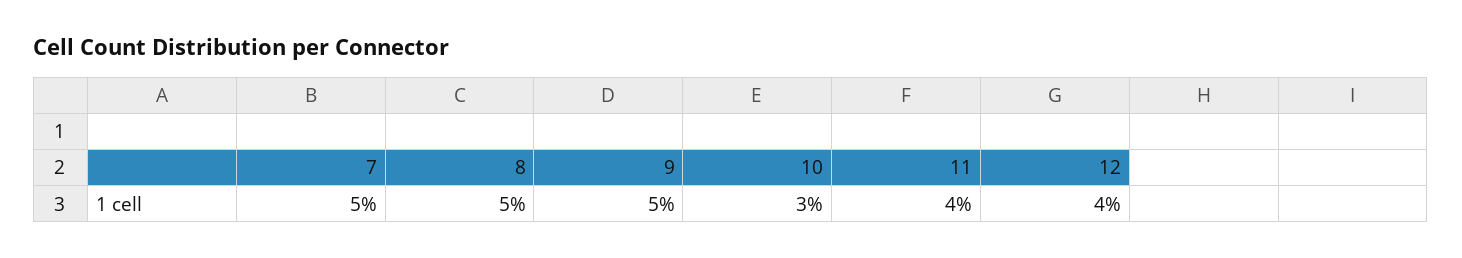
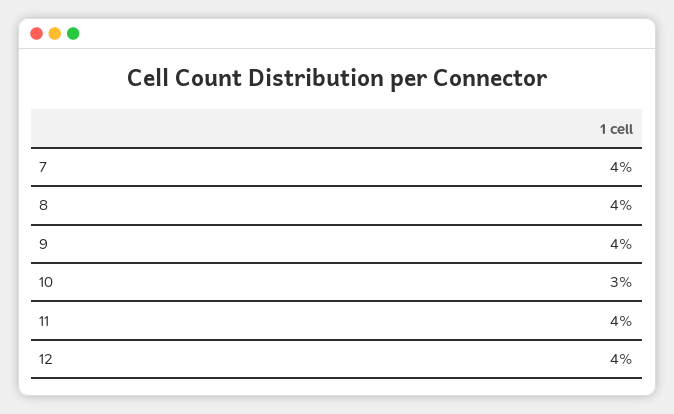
  {
-   "7": 5,
+   "7": 4,
-   "8": 5,
+   "8": 4,
-   "9": 5,
+   "9": 4,
    "10": 3,
    "11": 4,
    "12": 4
  }

